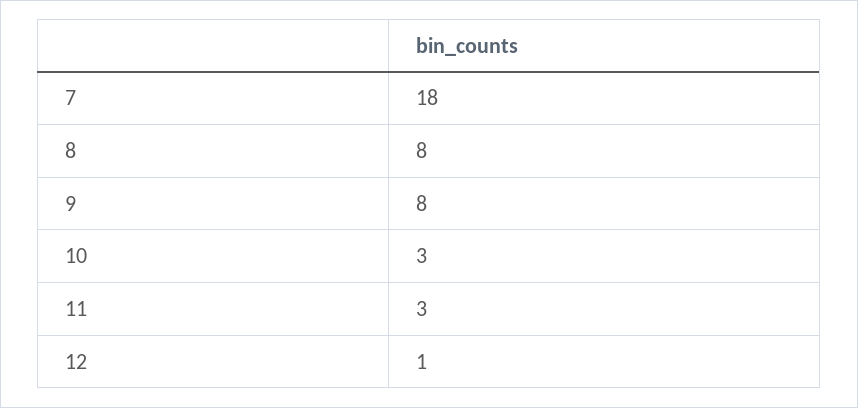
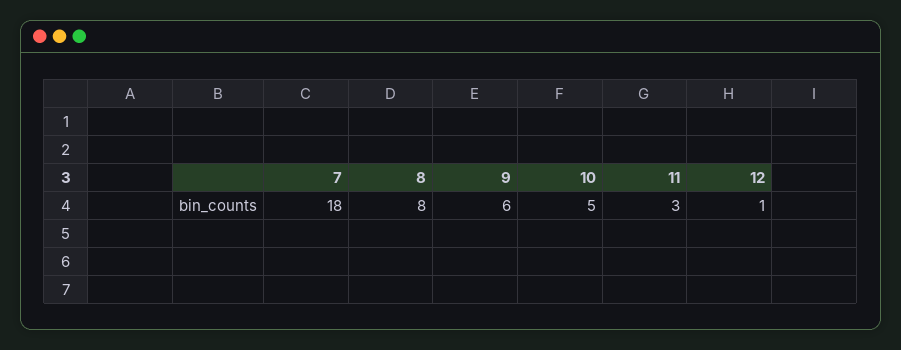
  {
    "7": 18,
    "8": 8,
-   "9": 8,
+   "9": 6,
-   "10": 3,
+   "10": 5,
    "11": 3,
    "12": 1
  }

